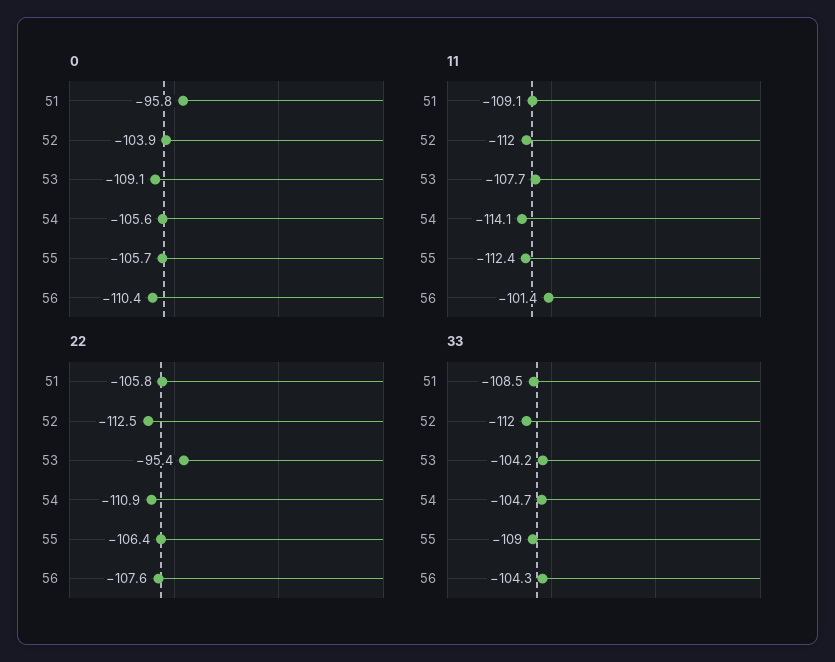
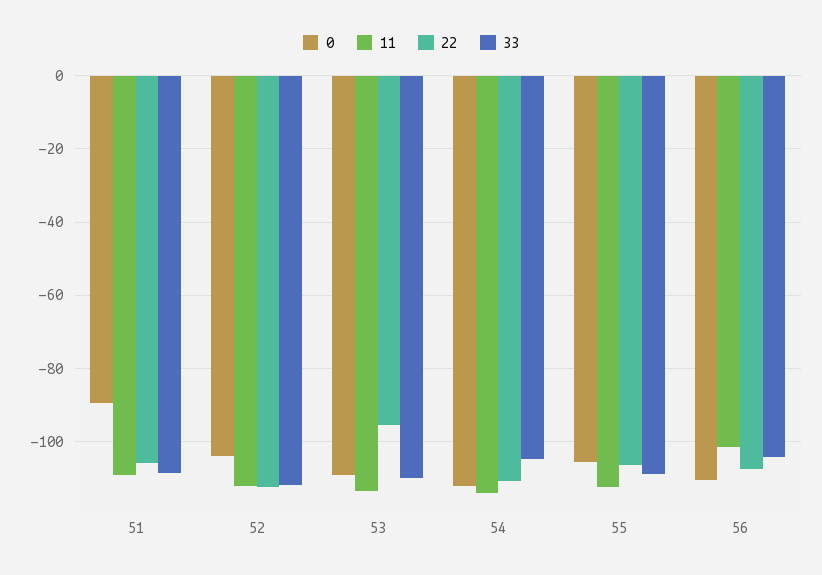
  {
    "0": {
-     "51": -95.8,
+     "51": -90,
      "52": -103.9,
      "53": -109.1,
-     "54": -105.6,
+     "54": -112,
      "55": -105.7,
      "56": -110.4
    },
    "11": {
      "51": -109.1,
      "52": -112,
-     "53": -107.7,
+     "53": -114,
      "54": -114.1,
      "55": -112.4,
      "56": -101.4
    },
    "22": {
      "51": -105.8,
      "52": -112.5,
      "53": -95.4,
      "54": -110.9,
      "55": -106.4,
      "56": -107.6
    },
    "33": {
      "51": -108.5,
      "52": -112,
-     "53": -104.2,
+     "53": -110,
      "54": -104.7,
      "55": -109,
      "56": -104.3
    }
  }

